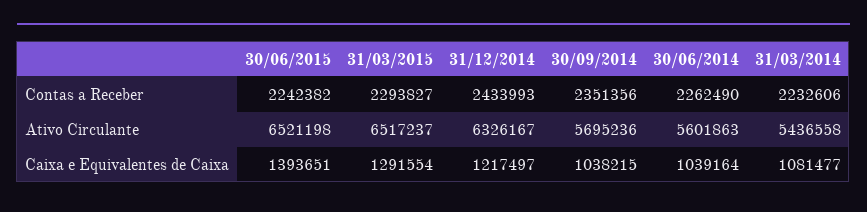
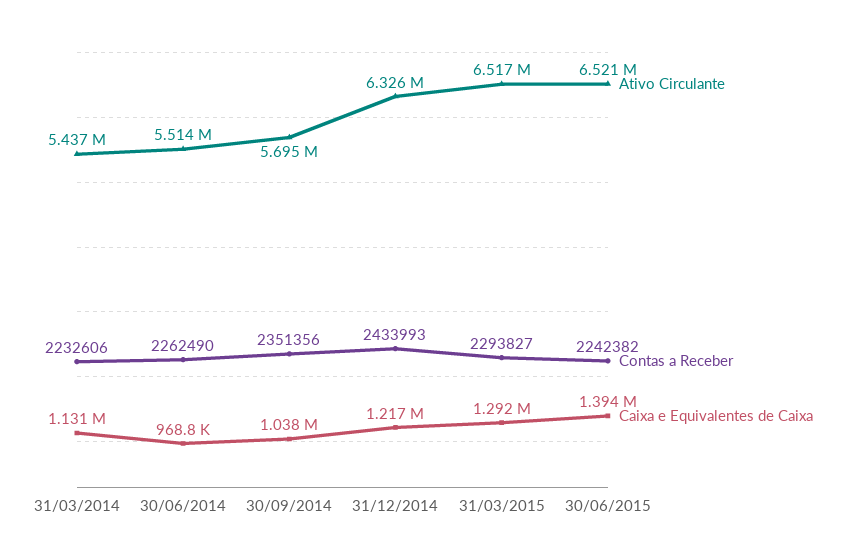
  {
    "Contas a Receber": {
      "30/06/2015": 2242382,
      "31/03/2015": 2293827,
      "31/12/2014": 2433993,
      "30/09/2014": 2351356,
      "30/06/2014": 2262490,
      "31/03/2014": 2232606
    },
    "Ativo Circulante": {
      "30/06/2015": 6521198,
      "31/03/2015": 6517237,
      "31/12/2014": 6326167,
      "30/09/2014": 5695236,
-     "30/06/2014": 5601863,
+     "30/06/2014": 5514000,
      "31/03/2014": 5436558
    },
    "Caixa e Equivalentes de Caixa": {
      "30/06/2015": 1393651,
      "31/03/2015": 1291554,
      "31/12/2014": 1217497,
      "30/09/2014": 1038215,
-     "30/06/2014": 1039164,
+     "30/06/2014": 968800,
-     "31/03/2014": 1081477
+     "31/03/2014": 1131000
    }
  }

